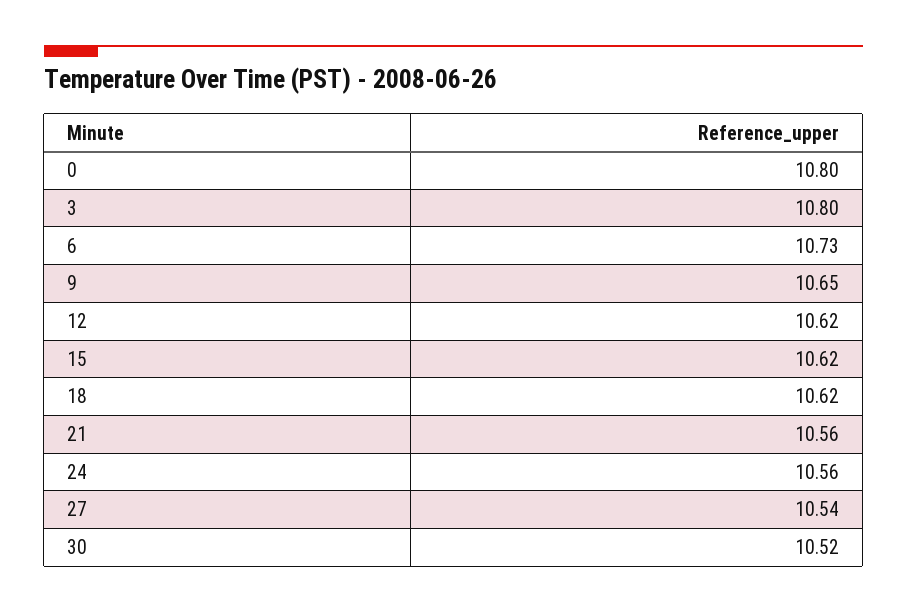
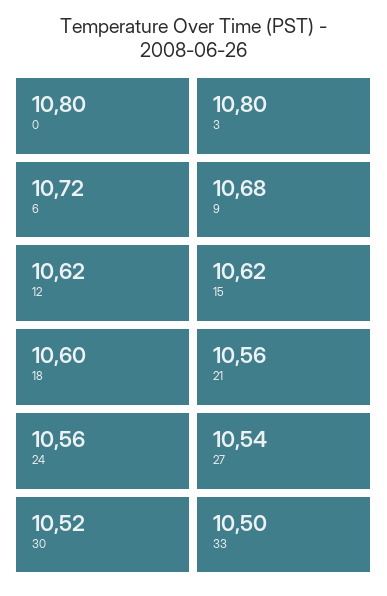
  {
    "0": 10.8,
    "3": 10.8,
-   "6": 10.73,
+   "6": 10.72,
-   "9": 10.65,
+   "9": 10.68,
    "12": 10.62,
    "15": 10.62,
-   "18": 10.62,
+   "18": 10.6,
    "21": 10.56,
    "24": 10.56,
    "27": 10.54,
-   "30": 10.52
+   "30": 10.52,
+   "33": 10.5
  }

